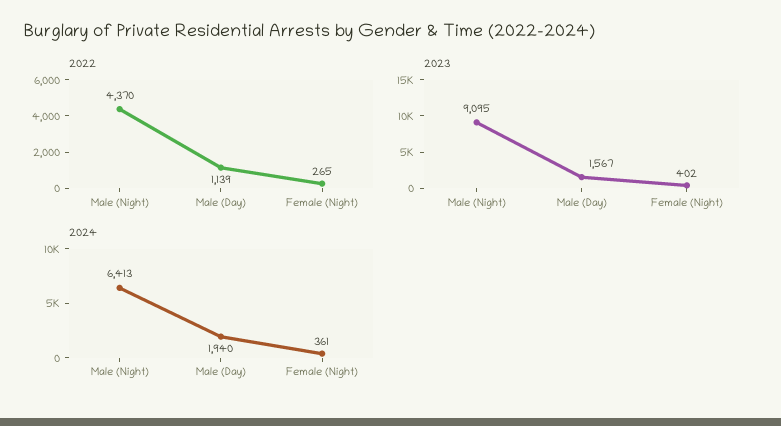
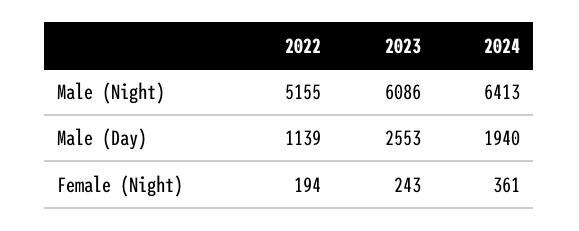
  {
    "2022": {
-     "Male (Night)": 4370,
+     "Male (Night)": 5155,
      "Male (Day)": 1139,
-     "Female (Night)": 265
+     "Female (Night)": 194
    },
    "2023": {
-     "Male (Night)": 9095,
+     "Male (Night)": 6086,
-     "Male (Day)": 1567,
+     "Male (Day)": 2553,
-     "Female (Night)": 402
+     "Female (Night)": 243
    },
    "2024": {
      "Male (Night)": 6413,
      "Male (Day)": 1940,
      "Female (Night)": 361
    }
  }

